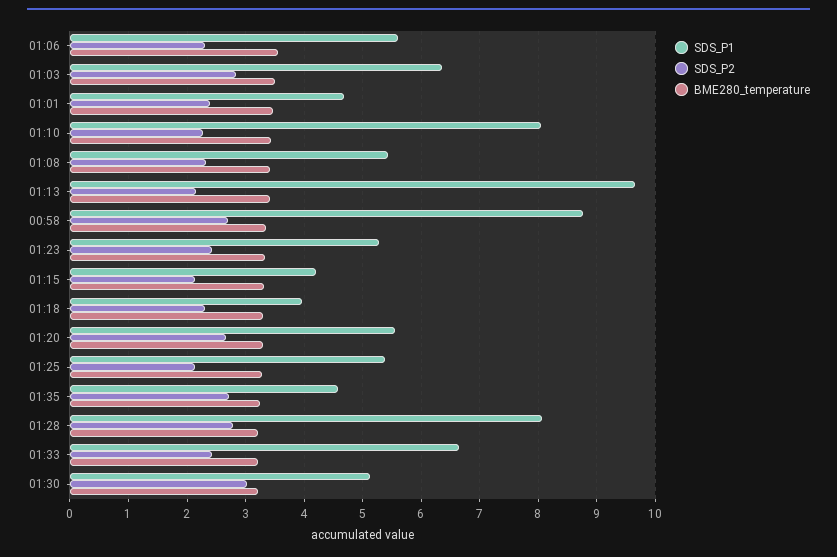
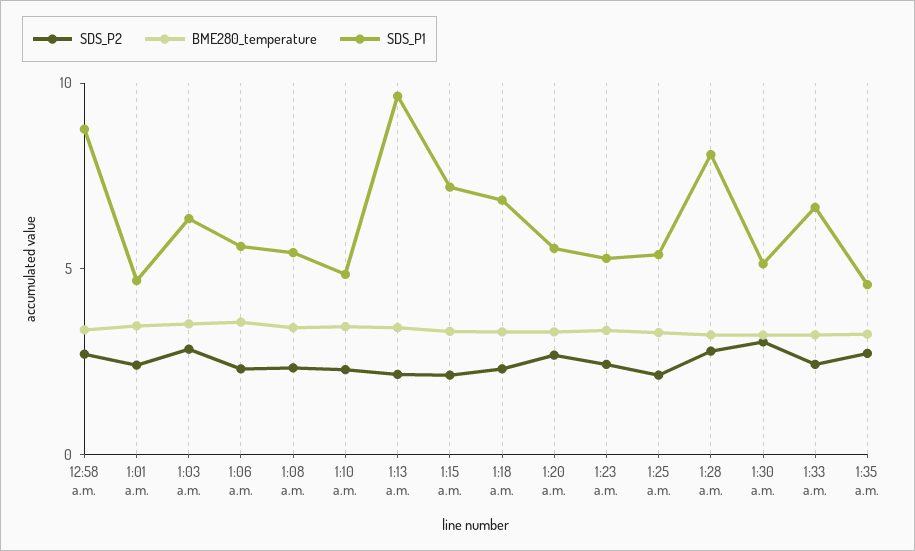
  {
    "SDS_P1": {
      "01:06": 5.6,
      "01:03": 6.4,
      "01:01": 4.6,
-     "01:10": 8,
+     "01:10": 5,
      "01:08": 5.4,
      "01:13": 9.6,
      "00:58": 8.8,
      "01:23": 5.2,
-     "01:15": 4.2,
+     "01:15": 7,
-     "01:18": 4,
+     "01:18": 7,
      "01:20": 5.6,
      "01:25": 5.4,
      "01:35": 4.6,
      "01:28": 8,
      "01:33": 6.6,
      "01:30": 5.2
    },
    "SDS_P2": {
      "01:06": 2.4,
      "01:03": 2.8,
      "01:01": 2.4,
      "01:10": 2.2,
      "01:08": 2.4,
      "01:13": 2.2,
      "00:58": 2.8,
      "01:23": 2.4,
      "01:15": 2.2,
      "01:18": 2.4,
      "01:20": 2.6,
      "01:25": 2.2,
      "01:35": 2.8,
      "01:28": 2.8,
      "01:33": 2.4,
      "01:30": 3
    },
    "BME280_temperature": {
      "01:06": 3.6,
      "01:03": 3.6,
      "01:01": 3.4,
      "01:10": 3.4,
      "01:08": 3.4,
      "01:13": 3.4,
      "00:58": 3.4,
      "01:23": 3.4,
      "01:15": 3.4,
      "01:18": 3.4,
      "01:20": 3.4,
      "01:25": 3.2,
      "01:35": 3.2,
      "01:28": 3.2,
      "01:33": 3.2,
      "01:30": 3.2
    }
  }

